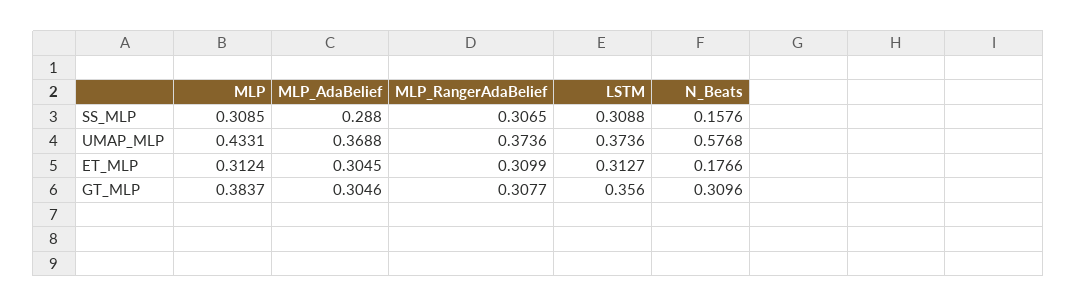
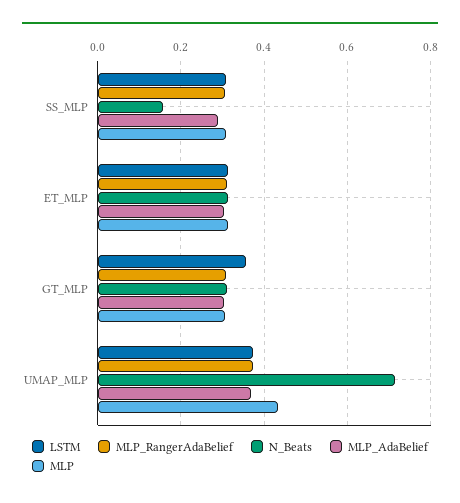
  {
    "MLP": {
      "SS_MLP": 0.3085,
      "UMAP_MLP": 0.4331,
      "ET_MLP": 0.3124,
-     "GT_MLP": 0.3837
+     "GT_MLP": 0.3
    },
    "MLP_AdaBelief": {
      "SS_MLP": 0.288,
      "UMAP_MLP": 0.3688,
      "ET_MLP": 0.3045,
      "GT_MLP": 0.3046
    },
    "MLP_RangerAdaBelief": {
      "SS_MLP": 0.3065,
      "UMAP_MLP": 0.3736,
      "ET_MLP": 0.3099,
      "GT_MLP": 0.3077
    },
    "LSTM": {
      "SS_MLP": 0.3088,
      "UMAP_MLP": 0.3736,
      "ET_MLP": 0.3127,
      "GT_MLP": 0.356
    },
    "N_Beats": {
      "SS_MLP": 0.1576,
-     "UMAP_MLP": 0.5768,
+     "UMAP_MLP": 0.72,
-     "ET_MLP": 0.1766,
+     "ET_MLP": 0.32,
      "GT_MLP": 0.3096
    }
  }

